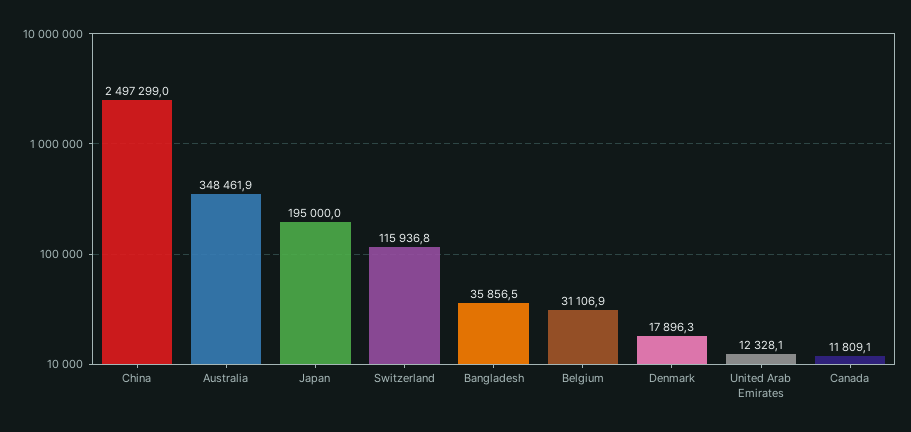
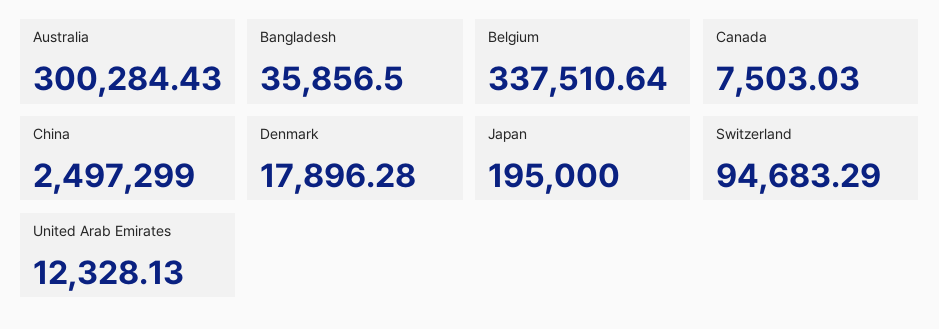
  {
    "China": 2497299,
-   "Australia": 348461.9,
+   "Australia": 300284.43,
    "Japan": 195000,
-   "Switzerland": 115936.8,
+   "Switzerland": 94683.29,
    "Bangladesh": 35856.5,
-   "Belgium": 31106.9,
+   "Belgium": 337510.64,
    "Denmark": 17896.28,
    "United Arab Emirates": 12328.13,
-   "Canada": 11809.1
+   "Canada": 7503.03
  }

